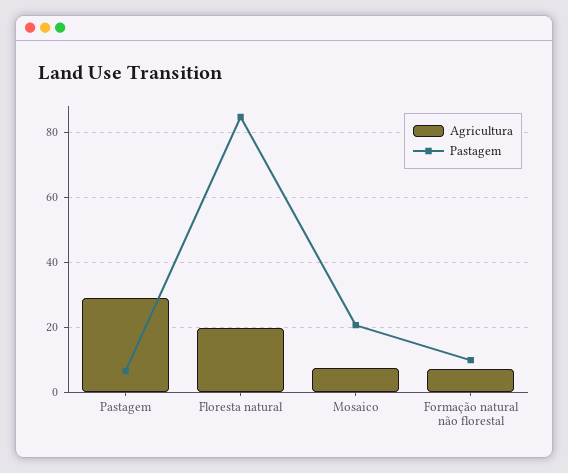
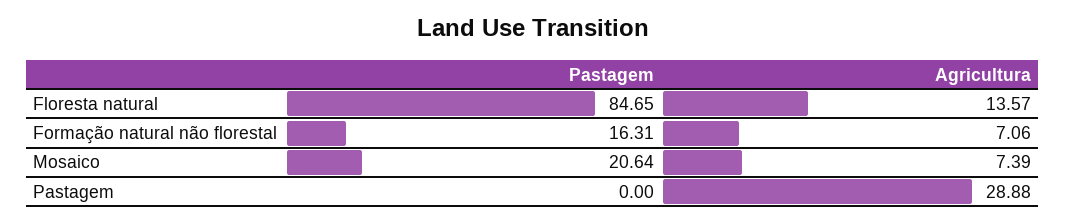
  {
    "Agricultura": {
      "Pastagem": 28.88,
-     "Floresta natural": 20,
+     "Floresta natural": 13.57,
      "Mosaico": 7.39,
      "Formação natural não florestal": 7.06
    },
    "Pastagem": {
-     "Pastagem": 6,
+     "Pastagem": 0,
      "Floresta natural": 84.65,
      "Mosaico": 20.64,
-     "Formação natural não florestal": 10
+     "Formação natural não florestal": 16.31
    }
  }

